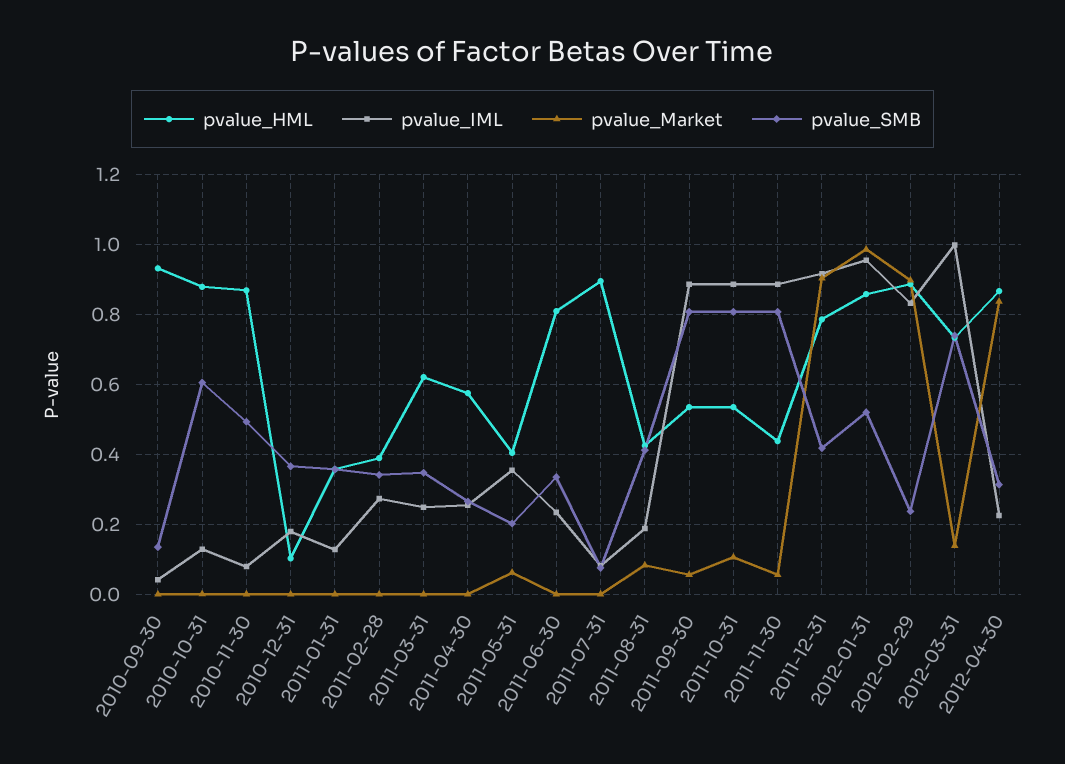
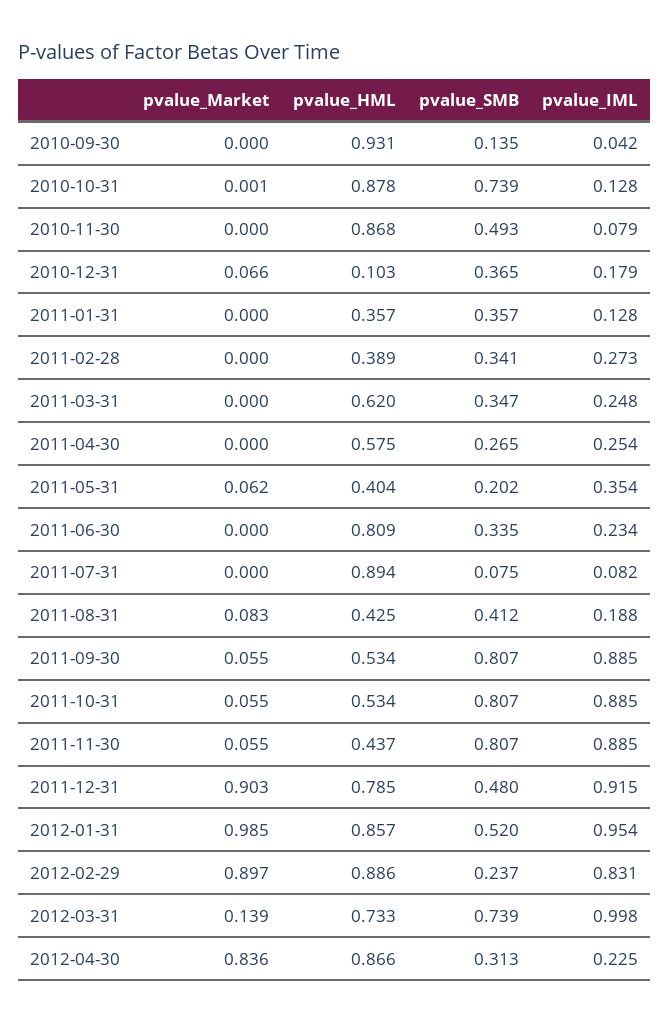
  {
    "pvalue_HML": {
      "2010-09-30": 0.931,
      "2010-10-31": 0.878,
      "2010-11-30": 0.868,
      "2010-12-31": 0.103,
      "2011-01-31": 0.357,
      "2011-02-28": 0.389,
      "2011-03-31": 0.62,
      "2011-04-30": 0.575,
      "2011-05-31": 0.404,
      "2011-06-30": 0.809,
      "2011-07-31": 0.894,
      "2011-08-31": 0.425,
      "2011-09-30": 0.534,
      "2011-10-31": 0.534,
      "2011-11-30": 0.437,
      "2011-12-31": 0.785,
      "2012-01-31": 0.857,
      "2012-02-29": 0.886,
      "2012-03-31": 0.733,
      "2012-04-30": 0.866
    },
    "pvalue_IML": {
      "2010-09-30": 0.042,
      "2010-10-31": 0.128,
      "2010-11-30": 0.079,
      "2010-12-31": 0.179,
      "2011-01-31": 0.128,
      "2011-02-28": 0.273,
      "2011-03-31": 0.248,
      "2011-04-30": 0.254,
      "2011-05-31": 0.354,
      "2011-06-30": 0.234,
      "2011-07-31": 0.082,
      "2011-08-31": 0.188,
      "2011-09-30": 0.885,
      "2011-10-31": 0.885,
      "2011-11-30": 0.885,
      "2011-12-31": 0.915,
      "2012-01-31": 0.954,
      "2012-02-29": 0.831,
      "2012-03-31": 0.998,
      "2012-04-30": 0.225
    },
    "pvalue_Market": {
      "2010-09-30": 0,
      "2010-10-31": 0.001,
      "2010-11-30": 0,
-     "2010-12-31": 0,
+     "2010-12-31": 0.066,
      "2011-01-31": 0,
      "2011-02-28": 0,
      "2011-03-31": 0,
      "2011-04-30": 0,
      "2011-05-31": 0.062,
      "2011-06-30": 0,
      "2011-07-31": 0,
      "2011-08-31": 0.083,
      "2011-09-30": 0.055,
-     "2011-10-31": 0.1,
+     "2011-10-31": 0.055,
      "2011-11-30": 0.055,
      "2011-12-31": 0.903,
      "2012-01-31": 0.985,
      "2012-02-29": 0.897,
      "2012-03-31": 0.139,
      "2012-04-30": 0.836
    },
    "pvalue_SMB": {
      "2010-09-30": 0.135,
-     "2010-10-31": 0.6,
+     "2010-10-31": 0.739,
      "2010-11-30": 0.493,
      "2010-12-31": 0.365,
      "2011-01-31": 0.357,
      "2011-02-28": 0.341,
      "2011-03-31": 0.347,
      "2011-04-30": 0.265,
      "2011-05-31": 0.202,
      "2011-06-30": 0.335,
      "2011-07-31": 0.075,
      "2011-08-31": 0.412,
      "2011-09-30": 0.807,
      "2011-10-31": 0.807,
      "2011-11-30": 0.807,
-     "2011-12-31": 0.42,
+     "2011-12-31": 0.48,
      "2012-01-31": 0.52,
      "2012-02-29": 0.237,
      "2012-03-31": 0.739,
      "2012-04-30": 0.313
    }
  }

